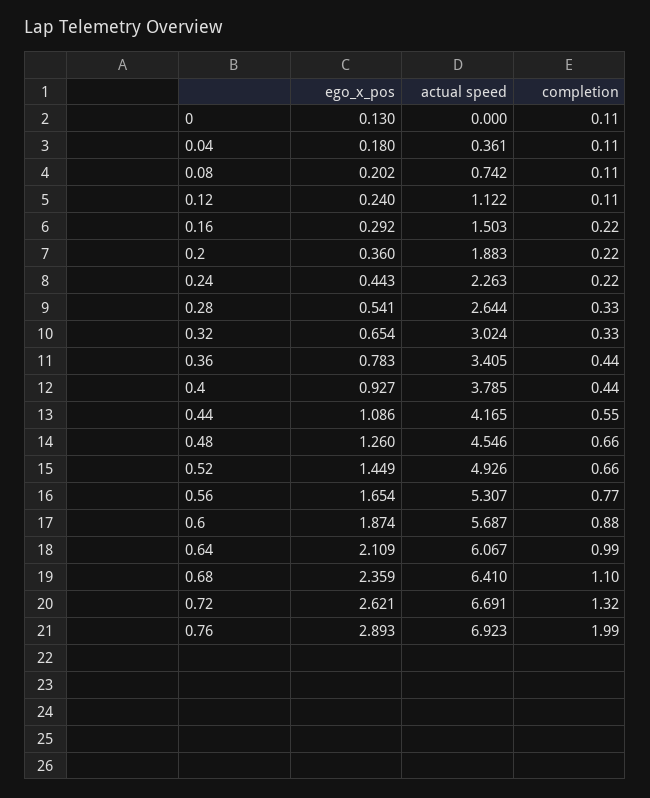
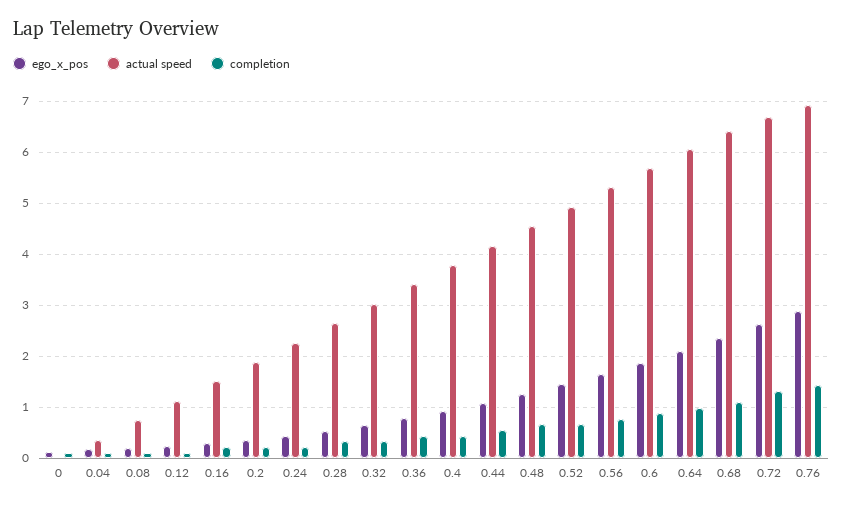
  {
    "ego_x_pos": {
      "0": 0.13,
      "0.04": 0.18,
      "0.08": 0.202,
      "0.12": 0.24,
      "0.16": 0.292,
      "0.2": 0.36,
      "0.24": 0.443,
      "0.28": 0.541,
      "0.32": 0.654,
      "0.36": 0.783,
      "0.4": 0.927,
      "0.44": 1.086,
      "0.48": 1.26,
      "0.52": 1.449,
      "0.56": 1.654,
      "0.6": 1.874,
      "0.64": 2.109,
      "0.68": 2.359,
      "0.72": 2.621,
      "0.76": 2.893
    },
    "actual speed": {
      "0": 0,
      "0.04": 0.361,
      "0.08": 0.742,
      "0.12": 1.122,
      "0.16": 1.503,
      "0.2": 1.883,
      "0.24": 2.263,
      "0.28": 2.644,
      "0.32": 3.024,
      "0.36": 3.405,
      "0.4": 3.785,
      "0.44": 4.165,
      "0.48": 4.546,
      "0.52": 4.926,
      "0.56": 5.307,
      "0.6": 5.687,
      "0.64": 6.067,
      "0.68": 6.41,
      "0.72": 6.691,
      "0.76": 6.923
    },
    "completion": {
      "0": 0.11,
      "0.04": 0.11,
      "0.08": 0.11,
      "0.12": 0.11,
      "0.16": 0.22,
      "0.2": 0.22,
      "0.24": 0.22,
      "0.28": 0.33,
      "0.32": 0.33,
      "0.36": 0.44,
      "0.4": 0.44,
      "0.44": 0.55,
      "0.48": 0.66,
      "0.52": 0.66,
      "0.56": 0.77,
      "0.6": 0.88,
      "0.64": 0.99,
      "0.68": 1.1,
      "0.72": 1.32,
-     "0.76": 1.99
+     "0.76": 1.4
    }
  }

